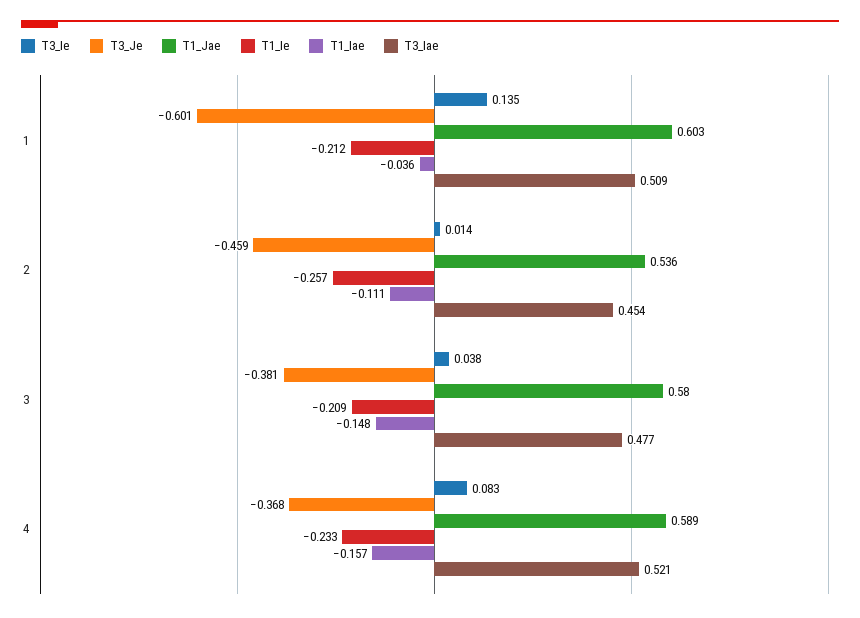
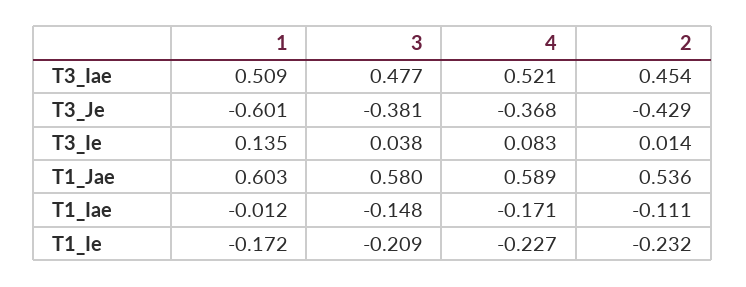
  {
    "T3_Ie": {
      "1": 0.135,
      "2": 0.014,
      "3": 0.038,
      "4": 0.083
    },
    "T3_Je": {
      "1": -0.601,
-     "2": -0.459,
+     "2": -0.429,
      "3": -0.381,
      "4": -0.368
    },
    "T1_Jae": {
      "1": 0.603,
      "2": 0.536,
      "3": 0.58,
      "4": 0.589
    },
    "T1_Ie": {
-     "1": -0.212,
+     "1": -0.172,
-     "2": -0.257,
+     "2": -0.232,
      "3": -0.209,
-     "4": -0.233
+     "4": -0.227
    },
    "T1_Iae": {
-     "1": -0.036,
+     "1": -0.012,
      "2": -0.111,
      "3": -0.148,
-     "4": -0.157
+     "4": -0.171
    },
    "T3_Iae": {
      "1": 0.509,
      "2": 0.454,
      "3": 0.477,
      "4": 0.521
    }
  }

